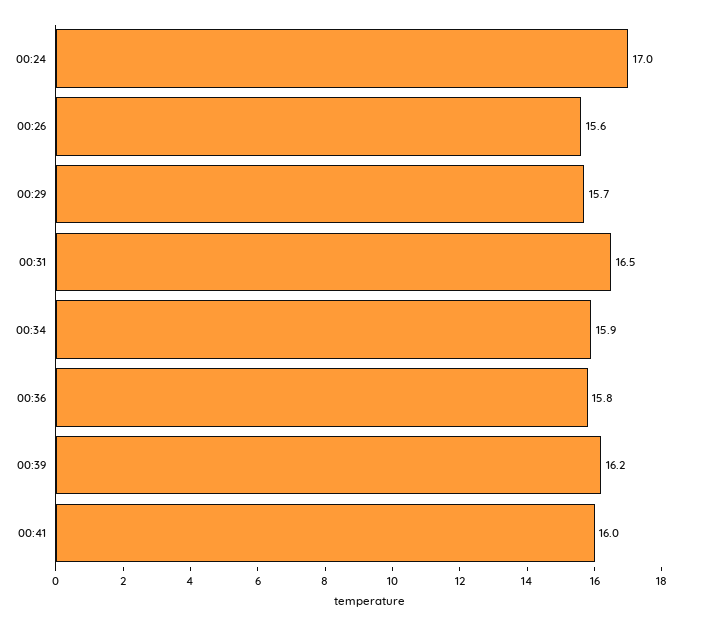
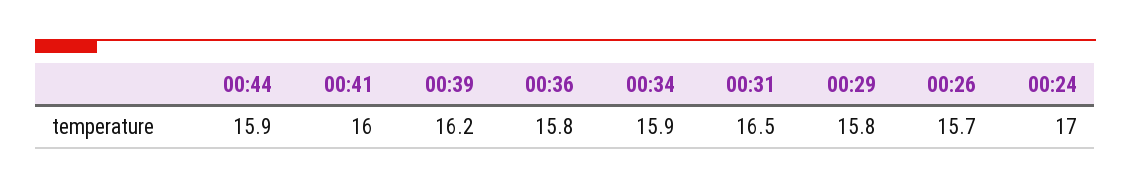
  {
    "00:24": 17,
-   "00:26": 15.6,
+   "00:26": 15.7,
-   "00:29": 15.7,
+   "00:29": 15.8,
    "00:31": 16.5,
    "00:34": 15.9,
    "00:36": 15.8,
    "00:39": 16.2,
-   "00:41": 16
+   "00:41": 16,
+   "00:44": 15.9
  }

